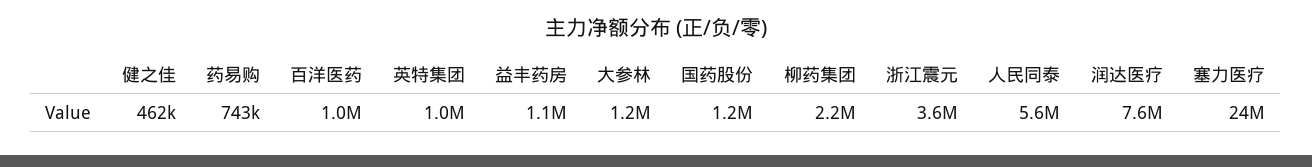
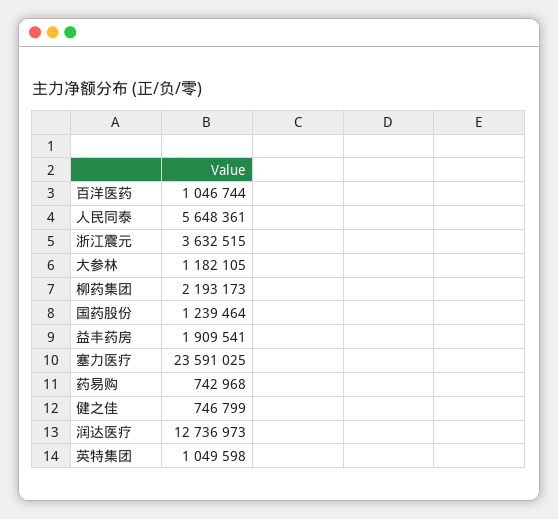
  {
-   "健之佳": 462000,
+   "健之佳": 746799,
    "药易购": 742968,
    "百洋医药": 1046744,
    "英特集团": 1049598,
-   "益丰药房": 1100000,
+   "益丰药房": 1909541,
    "大参林": 1182105,
    "国药股份": 1239464,
    "柳药集团": 2193173,
    "浙江震元": 3632515,
    "人民同泰": 5648361,
-   "润达医疗": 7600000,
+   "润达医疗": 12736973,
    "塞力医疗": 23591025
  }

